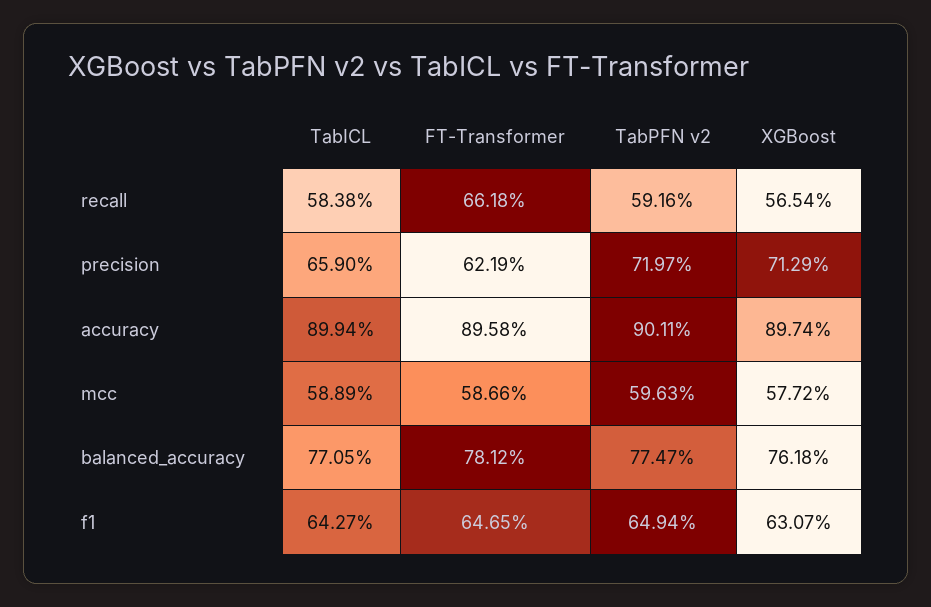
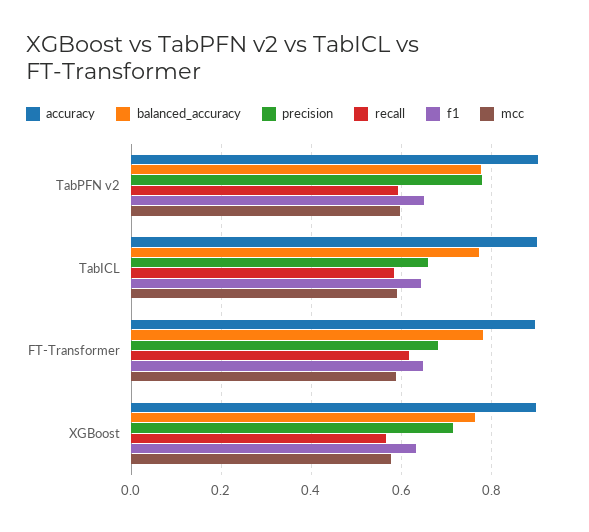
  {
    "recall": {
      "TabICL": 0.5838,
-     "FT-Transformer": 0.6618,
+     "FT-Transformer": 0.62,
      "TabPFN v2": 0.5916,
      "XGBoost": 0.5654
    },
    "precision": {
      "TabICL": 0.659,
-     "FT-Transformer": 0.6219,
+     "FT-Transformer": 0.68,
-     "TabPFN v2": 0.7197,
+     "TabPFN v2": 0.78,
      "XGBoost": 0.7129
    },
    "accuracy": {
      "TabICL": 0.8994,
      "FT-Transformer": 0.8958,
      "TabPFN v2": 0.9011,
      "XGBoost": 0.8974
    },
    "mcc": {
      "TabICL": 0.5889,
      "FT-Transformer": 0.5866,
      "TabPFN v2": 0.5963,
      "XGBoost": 0.5772
    },
    "balanced_accuracy": {
      "TabICL": 0.7705,
      "FT-Transformer": 0.7812,
      "TabPFN v2": 0.7747,
      "XGBoost": 0.7618
    },
    "f1": {
      "TabICL": 0.6427,
      "FT-Transformer": 0.6465,
      "TabPFN v2": 0.6494,
      "XGBoost": 0.6307
    }
  }

